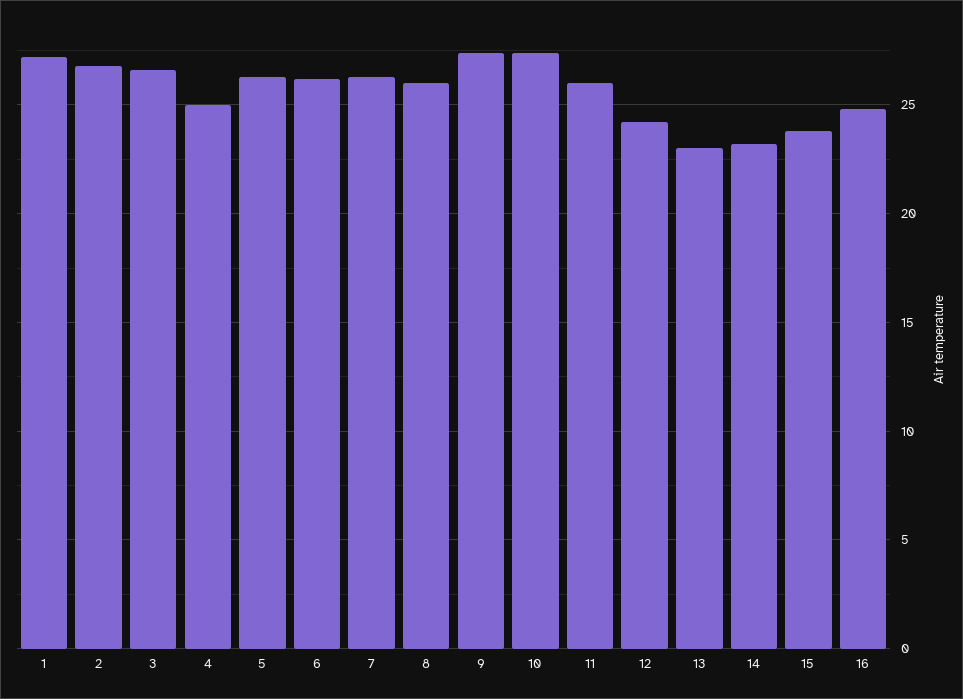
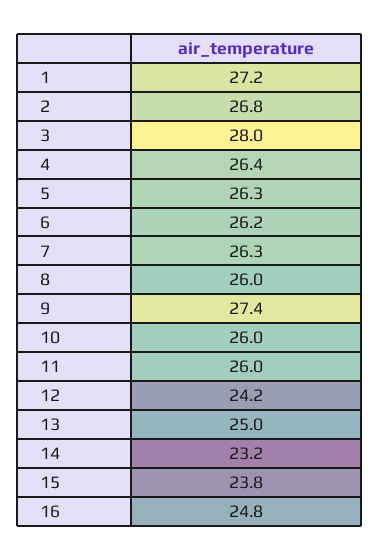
  {
    "1": 27.2,
    "2": 26.8,
-   "3": 26.5,
+   "3": 28,
-   "4": 25,
+   "4": 26.4,
    "5": 26.3,
    "6": 26.2,
    "7": 26.3,
    "8": 26,
    "9": 27.4,
-   "10": 27.5,
+   "10": 26,
    "11": 26,
    "12": 24.2,
-   "13": 23,
+   "13": 25,
    "14": 23.2,
    "15": 23.8,
    "16": 24.8
  }

